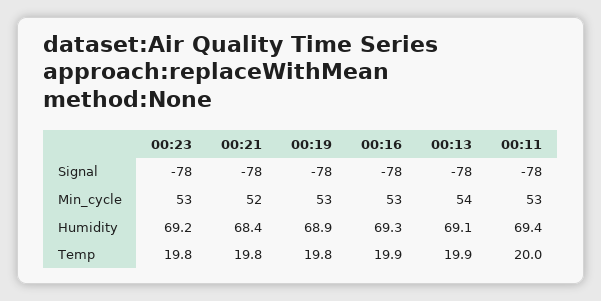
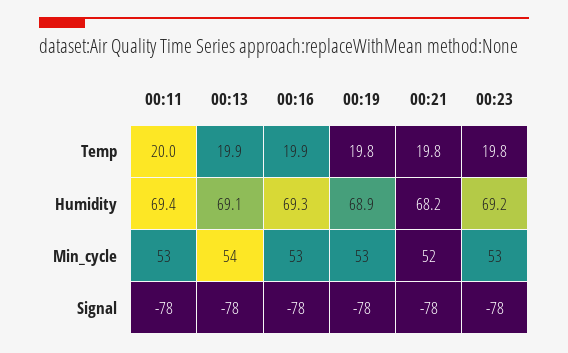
  {
    "00:23": {
      "Signal": -78,
      "Min_cycle": 53,
      "Humidity": 69.2,
      "Temp": 19.8
    },
    "00:21": {
      "Signal": -78,
      "Min_cycle": 52,
-     "Humidity": 68.4,
+     "Humidity": 68.2,
      "Temp": 19.8
    },
    "00:19": {
      "Signal": -78,
      "Min_cycle": 53,
      "Humidity": 68.9,
      "Temp": 19.8
    },
    "00:16": {
      "Signal": -78,
      "Min_cycle": 53,
      "Humidity": 69.3,
      "Temp": 19.9
    },
    "00:13": {
      "Signal": -78,
      "Min_cycle": 54,
      "Humidity": 69.1,
      "Temp": 19.9
    },
    "00:11": {
      "Signal": -78,
      "Min_cycle": 53,
      "Humidity": 69.4,
      "Temp": 20
    }
  }

